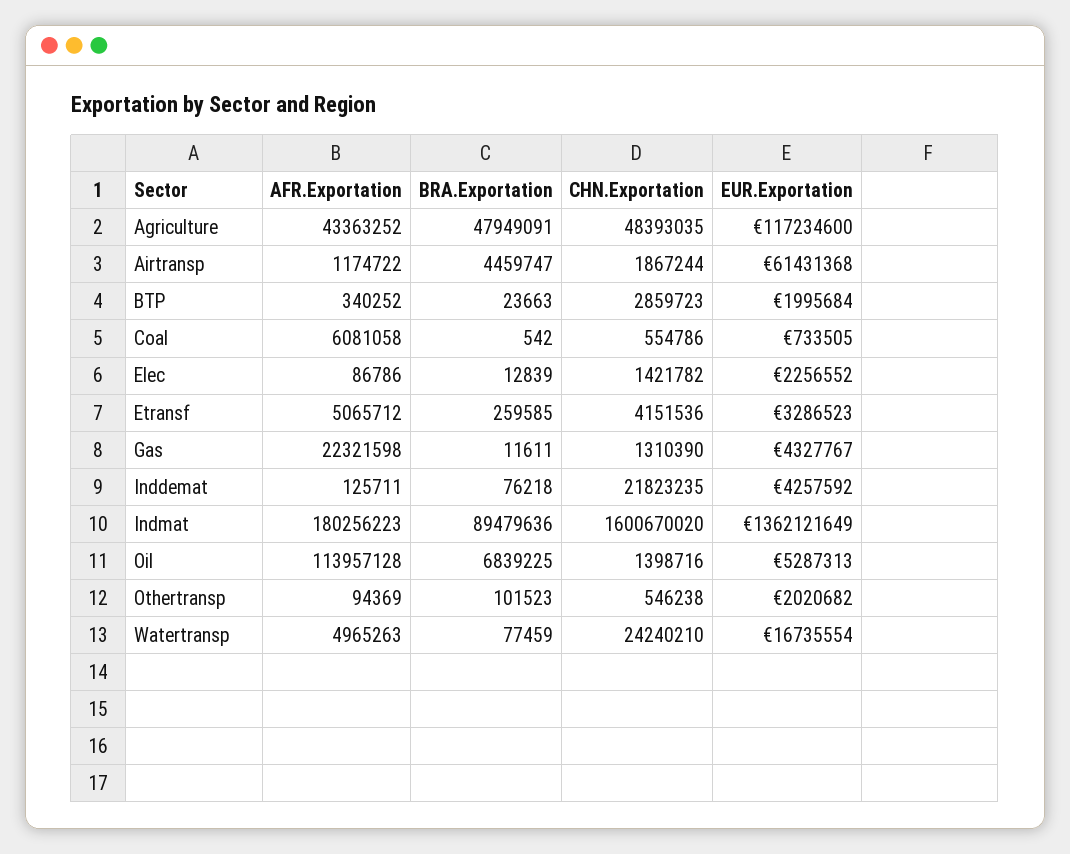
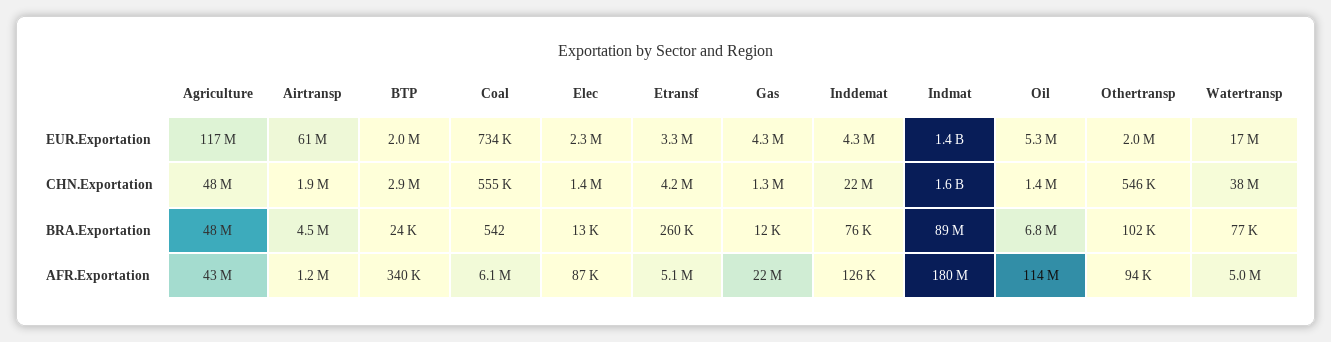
  {
    "AFR.Exportation": {
      "Agriculture": 43363252,
      "Airtransp": 1174722,
      "BTP": 340252,
      "Coal": 6081058,
      "Elec": 86786,
      "Etransf": 5065712,
      "Gas": 22321598,
      "Inddemat": 125711,
      "Indmat": 180256223,
      "Oil": 113957128,
      "Othertransp": 94369,
      "Watertransp": 4965263
    },
    "BRA.Exportation": {
      "Agriculture": 47949091,
      "Airtransp": 4459747,
      "BTP": 23663,
      "Coal": 542,
      "Elec": 12839,
      "Etransf": 259585,
      "Gas": 11611,
      "Inddemat": 76218,
      "Indmat": 89479636,
      "Oil": 6839225,
      "Othertransp": 101523,
      "Watertransp": 77459
    },
    "CHN.Exportation": {
      "Agriculture": 48393035,
      "Airtransp": 1867244,
      "BTP": 2859723,
      "Coal": 554786,
      "Elec": 1421782,
      "Etransf": 4151536,
      "Gas": 1310390,
      "Inddemat": 21823235,
      "Indmat": 1600670020,
      "Oil": 1398716,
      "Othertransp": 546238,
-     "Watertransp": 24240210
+     "Watertransp": 38000000
    },
    "EUR.Exportation": {
      "Agriculture": 117234600,
      "Airtransp": 61431368,
      "BTP": 1995684,
      "Coal": 733505,
      "Elec": 2256552,
      "Etransf": 3286523,
      "Gas": 4327767,
      "Inddemat": 4257592,
      "Indmat": 1362121649,
      "Oil": 5287313,
      "Othertransp": 2020682,
      "Watertransp": 16735554
    }
  }

